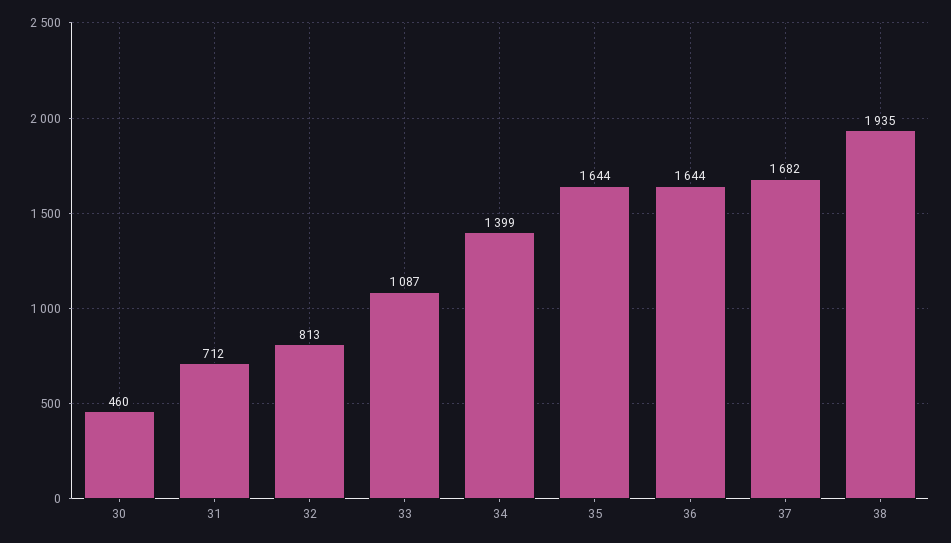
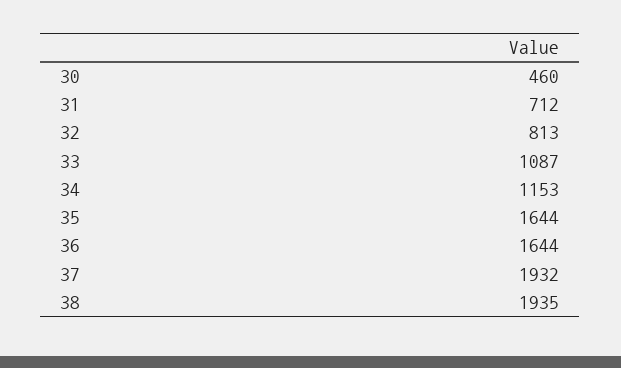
  {
    "30": 460,
    "31": 712,
    "32": 813,
    "33": 1087,
-   "34": 1399,
+   "34": 1153,
    "35": 1644,
    "36": 1644,
-   "37": 1682,
+   "37": 1932,
    "38": 1935
  }

